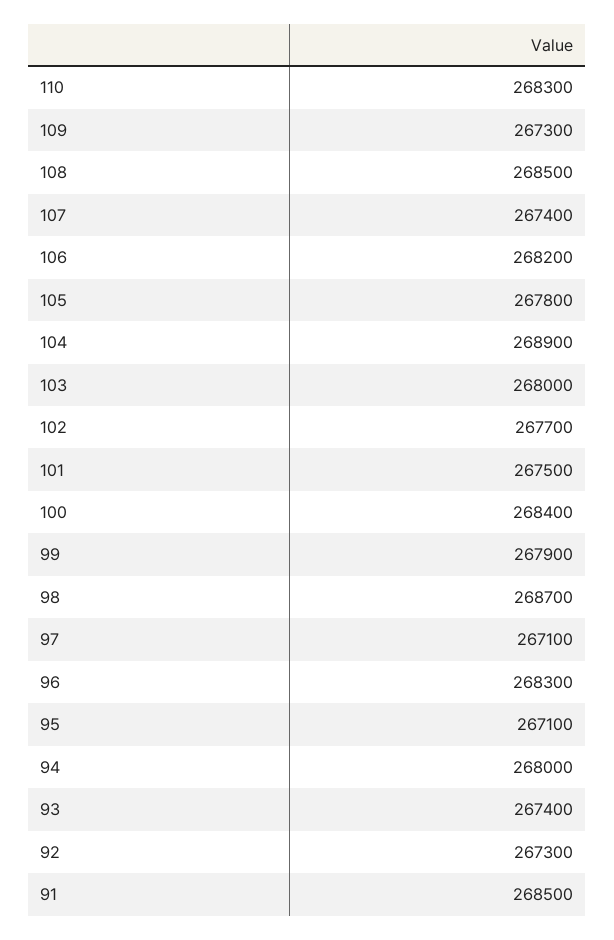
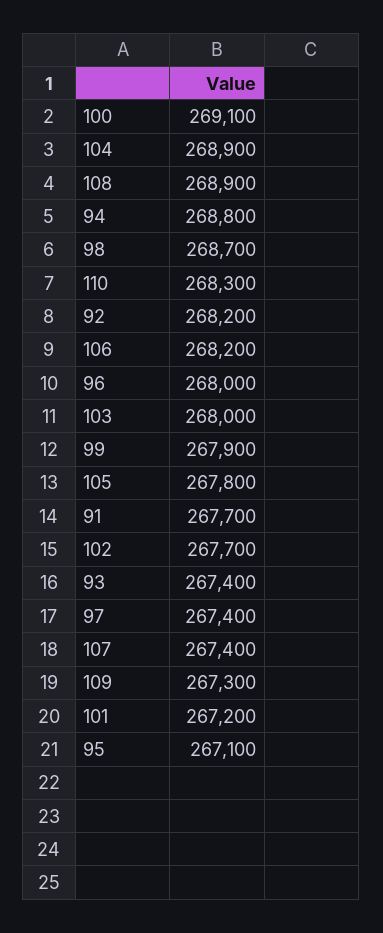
  {
    "110": 268300,
    "109": 267300,
-   "108": 268500,
+   "108": 268900,
    "107": 267400,
    "106": 268200,
    "105": 267800,
    "104": 268900,
    "103": 268000,
    "102": 267700,
-   "101": 267500,
+   "101": 267200,
-   "100": 268400,
+   "100": 269100,
    "99": 267900,
    "98": 268700,
-   "97": 267100,
+   "97": 267400,
-   "96": 268300,
+   "96": 268000,
    "95": 267100,
-   "94": 268000,
+   "94": 268800,
    "93": 267400,
-   "92": 267300,
+   "92": 268200,
-   "91": 268500
+   "91": 267700
  }

